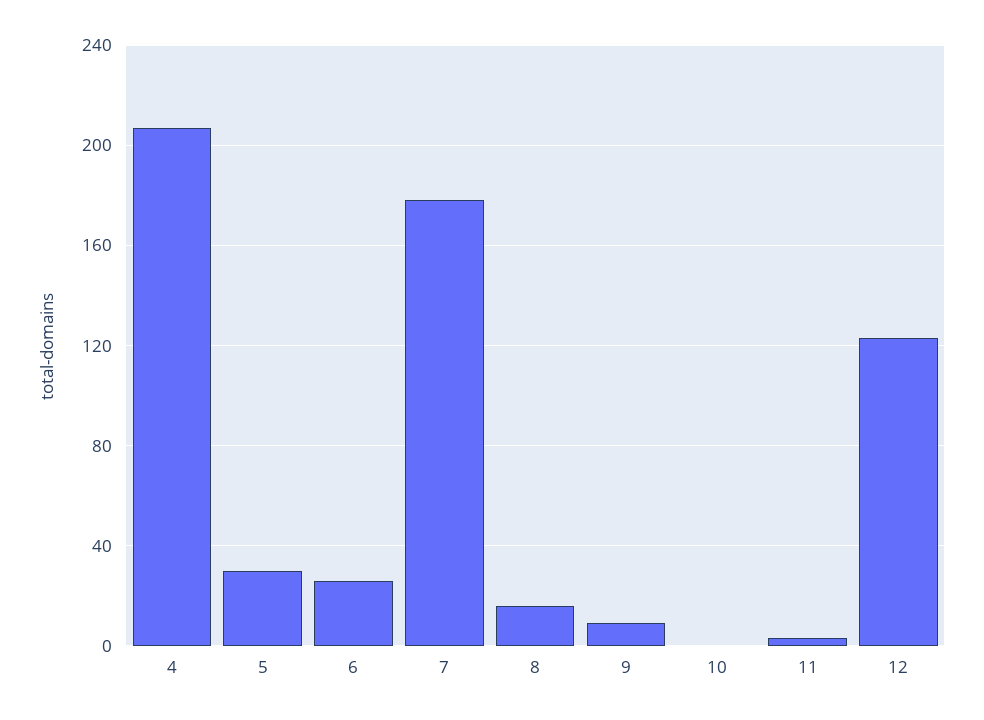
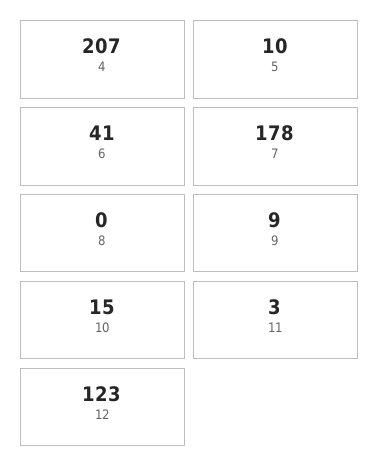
  {
    "4": 207,
-   "5": 30,
+   "5": 10,
-   "6": 25,
+   "6": 41,
    "7": 178,
-   "8": 15,
+   "8": 0,
    "9": 9,
-   "10": 0,
+   "10": 15,
    "11": 3,
    "12": 123
  }

